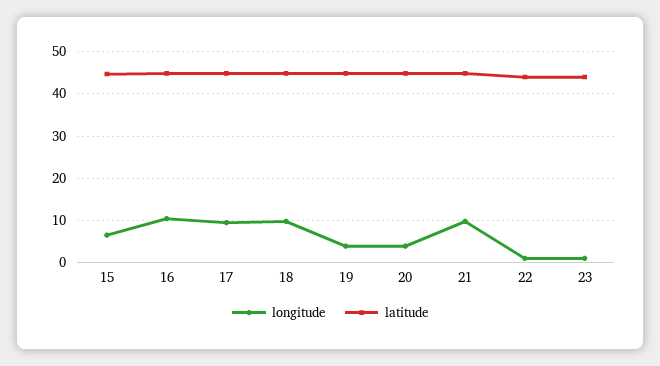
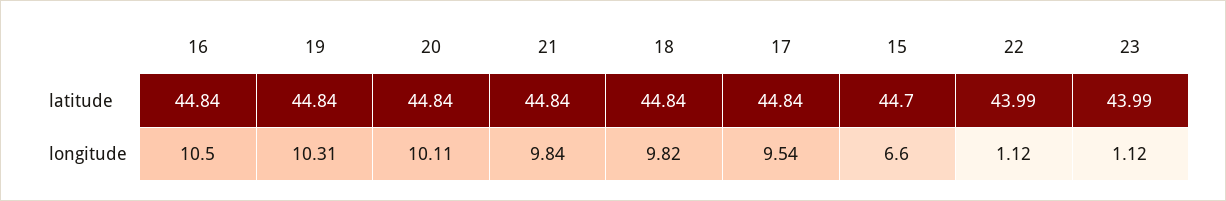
  {
    "longitude": {
      "15": 6.6,
      "16": 10.5,
      "17": 9.54,
      "18": 9.82,
-     "19": 4,
+     "19": 10.31,
-     "20": 4,
+     "20": 10.11,
      "21": 9.84,
      "22": 1.12,
      "23": 1.12
    },
    "latitude": {
      "15": 44.7,
      "16": 44.84,
      "17": 44.84,
      "18": 44.84,
      "19": 44.84,
      "20": 44.84,
      "21": 44.84,
      "22": 43.99,
      "23": 43.99
    }
  }

